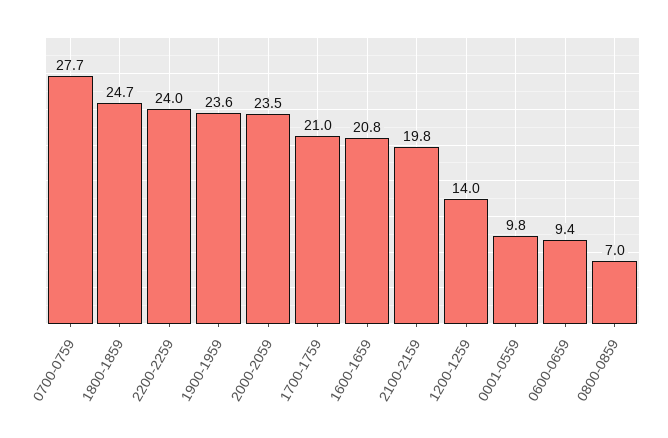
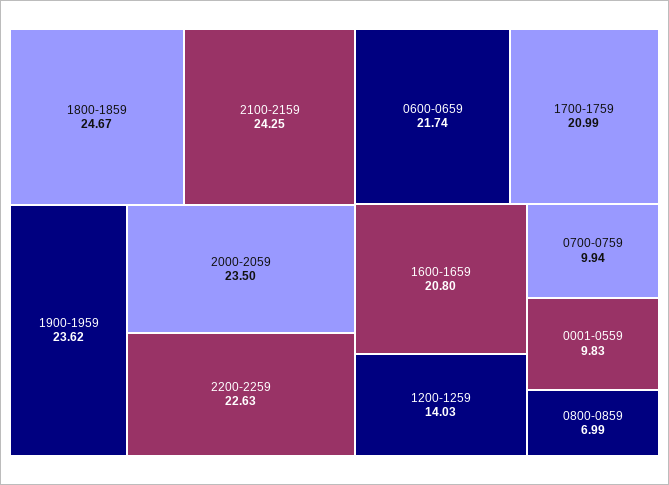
  {
-   "0700-0759": 27.7,
+   "0700-0759": 9.94,
    "1800-1859": 24.67,
-   "2200-2259": 24,
+   "2200-2259": 22.63,
    "1900-1959": 23.62,
    "2000-2059": 23.5,
    "1700-1759": 20.99,
    "1600-1659": 20.8,
-   "2100-2159": 19.8,
+   "2100-2159": 24.25,
    "1200-1259": 14.03,
    "0001-0559": 9.83,
-   "0600-0659": 9.4,
+   "0600-0659": 21.74,
    "0800-0859": 6.99
  }

